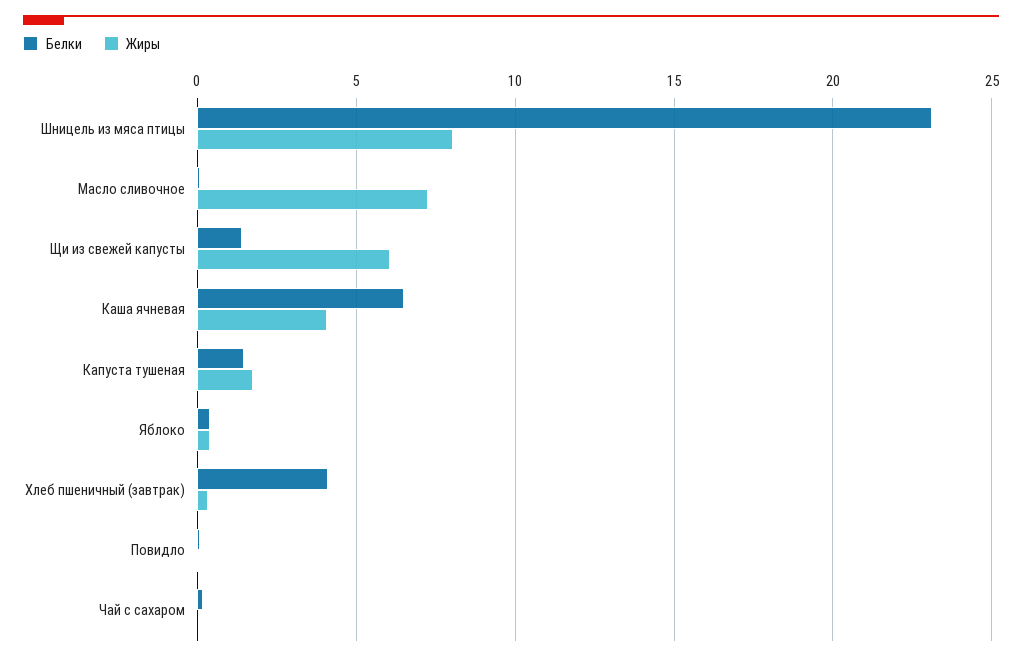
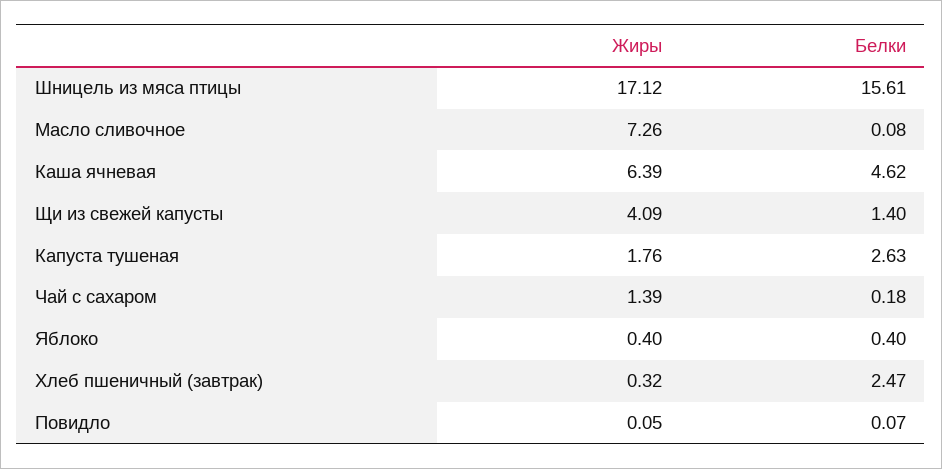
  {
    "Белки": {
-     "Шницель из мяса птицы": 23,
+     "Шницель из мяса птицы": 15.61,
      "Масло сливочное": 0.08,
      "Щи из свежей капусты": 1.4,
-     "Каша ячневая": 6.5,
+     "Каша ячневая": 4.62,
-     "Капуста тушеная": 1.5,
+     "Капуста тушеная": 2.63,
      "Яблоко": 0.4,
-     "Хлеб пшеничный (завтрак)": 4,
+     "Хлеб пшеничный (завтрак)": 2.47,
      "Повидло": 0.07,
      "Чай с сахаром": 0.18
    },
    "Жиры": {
-     "Шницель из мяса птицы": 8,
+     "Шницель из мяса птицы": 17.12,
      "Масло сливочное": 7.26,
-     "Щи из свежей капусты": 6,
+     "Щи из свежей капусты": 4.09,
-     "Каша ячневая": 4,
+     "Каша ячневая": 6.39,
      "Капуста тушеная": 1.76,
      "Яблоко": 0.4,
      "Хлеб пшеничный (завтрак)": 0.32,
      "Повидло": 0.05,
-     "Чай с сахаром": 0
+     "Чай с сахаром": 1.39
    }
  }

